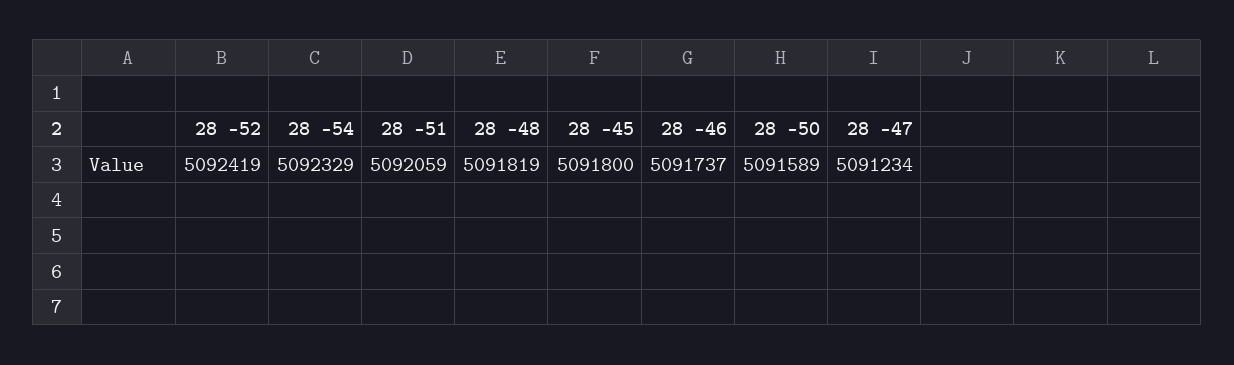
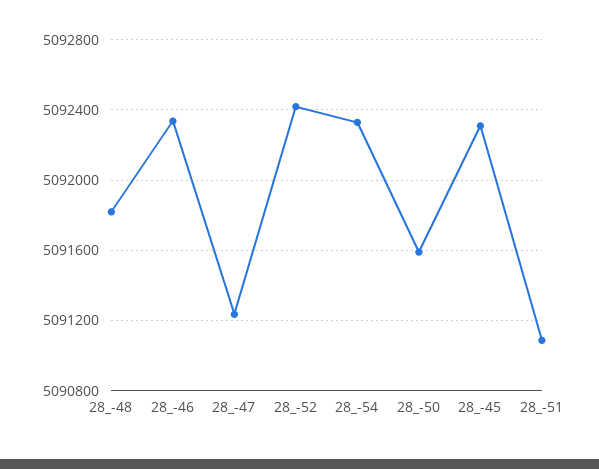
  {
    "28 -52": 5092419,
    "28 -54": 5092329,
-   "28 -51": 5092059,
+   "28 -51": 5091100,
    "28 -48": 5091819,
-   "28 -45": 5091800,
+   "28 -45": 5092300,
-   "28 -46": 5091737,
+   "28 -46": 5092350,
    "28 -50": 5091589,
    "28 -47": 5091234
  }

